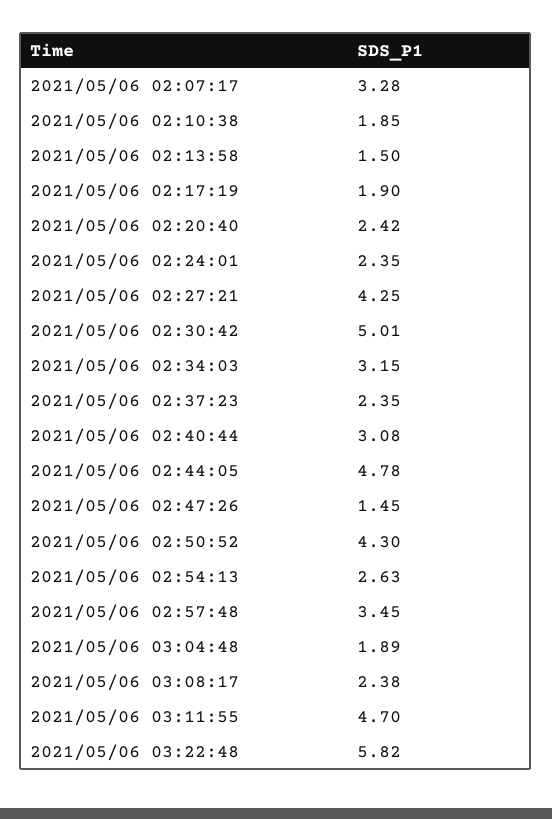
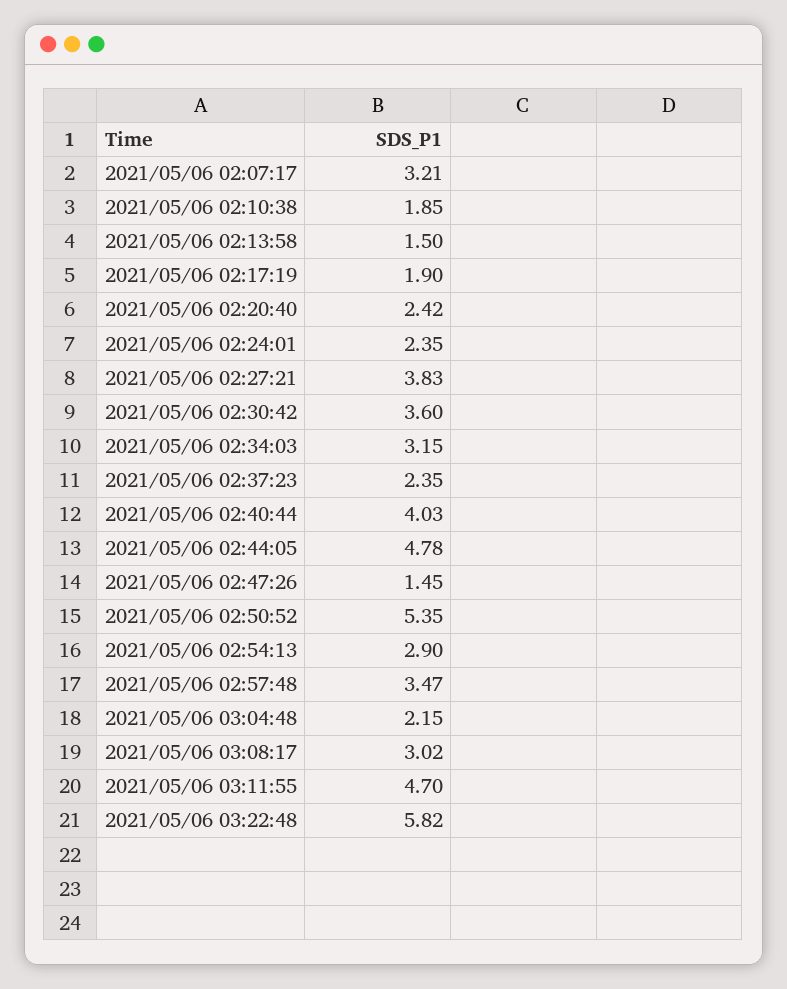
  {
-   "2021/05/06 02:07:17": 3.28,
+   "2021/05/06 02:07:17": 3.21,
    "2021/05/06 02:10:38": 1.85,
    "2021/05/06 02:13:58": 1.5,
    "2021/05/06 02:17:19": 1.9,
    "2021/05/06 02:20:40": 2.42,
    "2021/05/06 02:24:01": 2.35,
-   "2021/05/06 02:27:21": 4.25,
+   "2021/05/06 02:27:21": 3.83,
-   "2021/05/06 02:30:42": 5.01,
+   "2021/05/06 02:30:42": 3.6,
    "2021/05/06 02:34:03": 3.15,
    "2021/05/06 02:37:23": 2.35,
-   "2021/05/06 02:40:44": 3.08,
+   "2021/05/06 02:40:44": 4.03,
    "2021/05/06 02:44:05": 4.78,
    "2021/05/06 02:47:26": 1.45,
-   "2021/05/06 02:50:52": 4.3,
+   "2021/05/06 02:50:52": 5.35,
-   "2021/05/06 02:54:13": 2.63,
+   "2021/05/06 02:54:13": 2.9,
-   "2021/05/06 02:57:48": 3.45,
+   "2021/05/06 02:57:48": 3.47,
-   "2021/05/06 03:04:48": 1.89,
+   "2021/05/06 03:04:48": 2.15,
-   "2021/05/06 03:08:17": 2.38,
+   "2021/05/06 03:08:17": 3.02,
    "2021/05/06 03:11:55": 4.7,
    "2021/05/06 03:22:48": 5.82
  }

